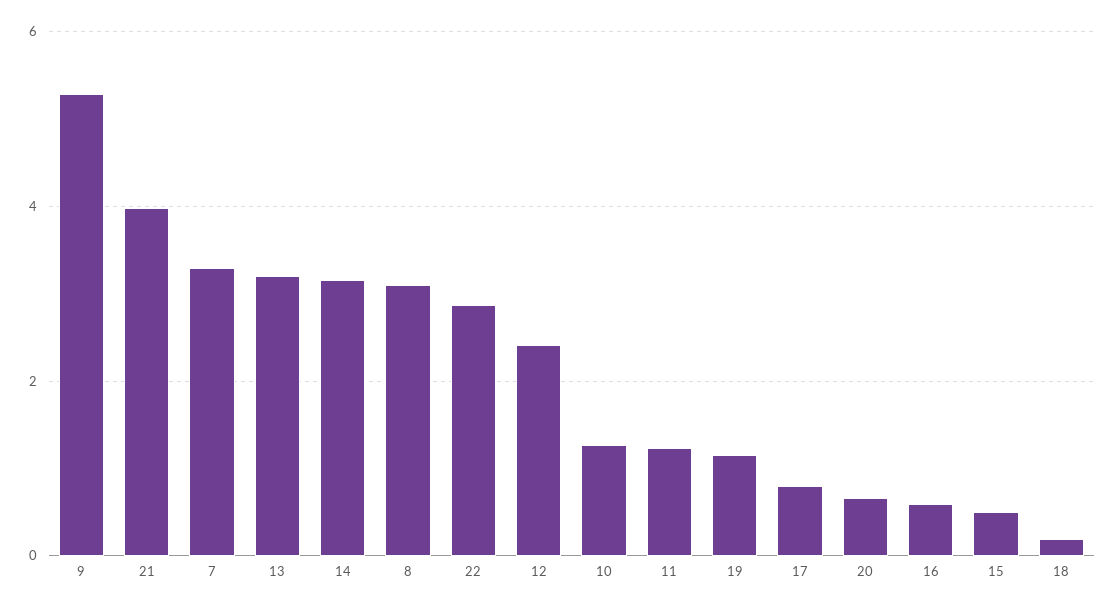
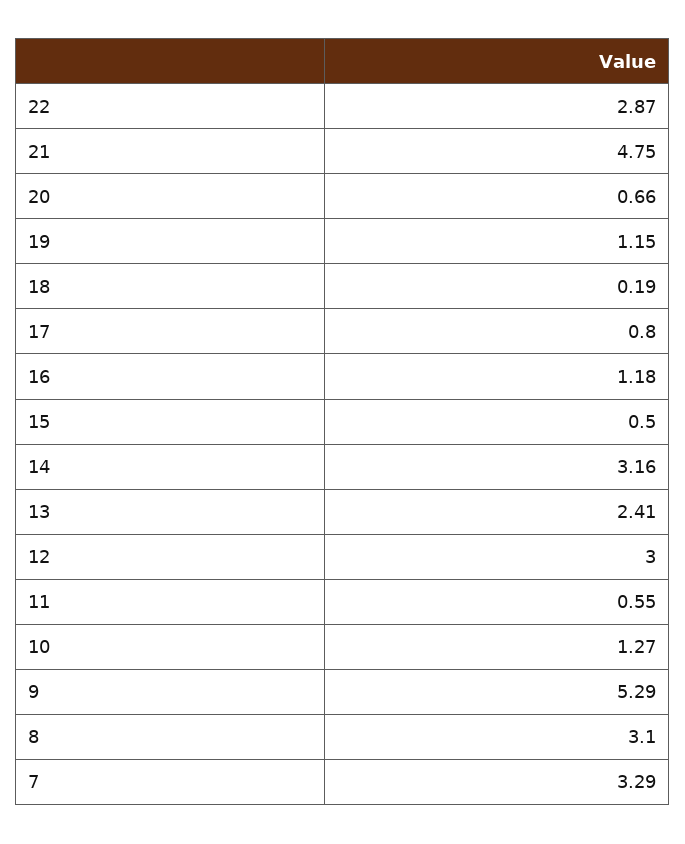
  {
    "9": 5.29,
-   "21": 4,
+   "21": 4.75,
    "7": 3.29,
-   "13": 3.2,
+   "13": 2.41,
    "14": 3.16,
    "8": 3.1,
    "22": 2.87,
-   "12": 2.4,
+   "12": 3,
    "10": 1.27,
-   "11": 1.2,
+   "11": 0.55,
    "19": 1.15,
    "17": 0.8,
    "20": 0.66,
-   "16": 0.6,
+   "16": 1.18,
    "15": 0.5,
    "18": 0.19
  }

